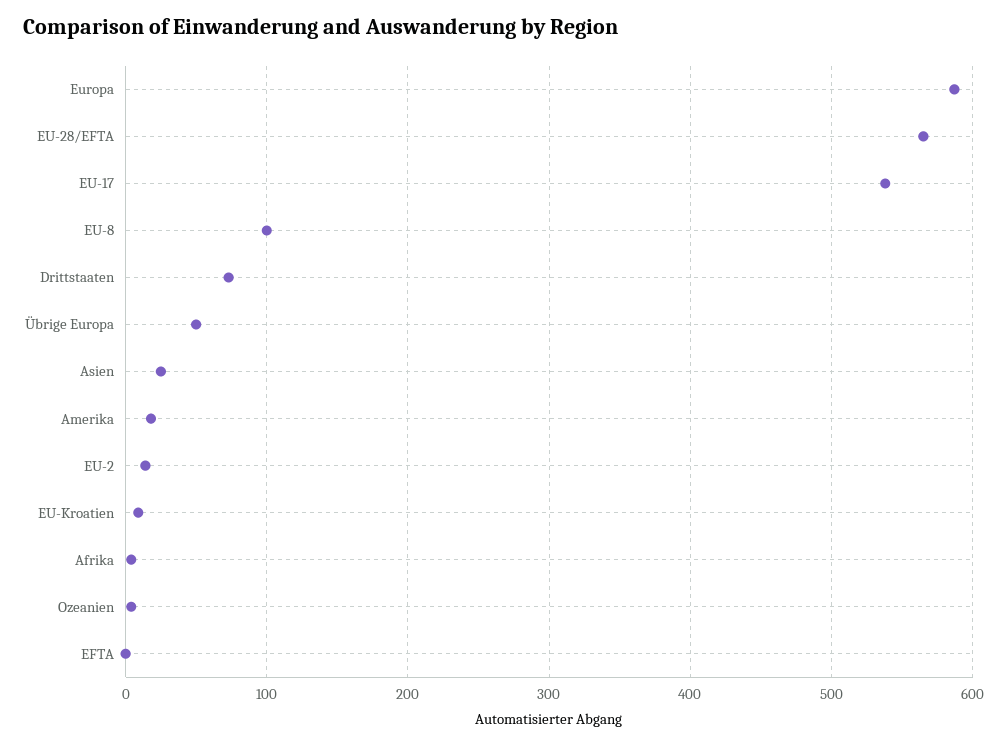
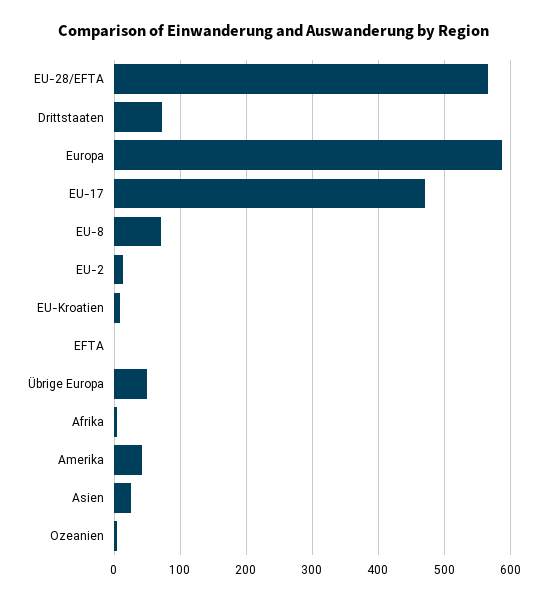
  {
    "Europa": 590,
    "EU-28/EFTA": 570,
-   "EU-17": 540,
+   "EU-17": 470,
-   "EU-8": 100,
+   "EU-8": 70,
    "Drittstaaten": 70,
    "Übrige Europa": 50,
    "Asien": 30,
-   "Amerika": 20,
+   "Amerika": 40,
    "EU-2": 10,
    "EU-Kroatien": 10,
    "Afrika": 0,
    "Ozeanien": 0,
    "EFTA": 0
  }

